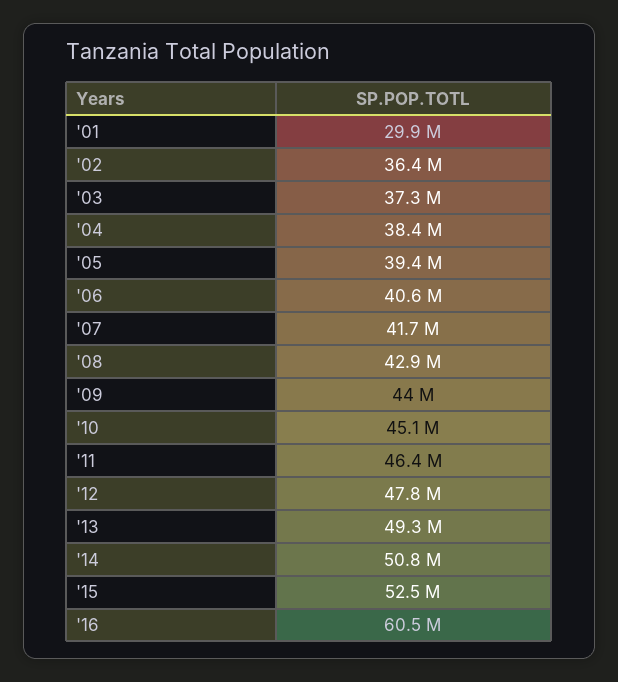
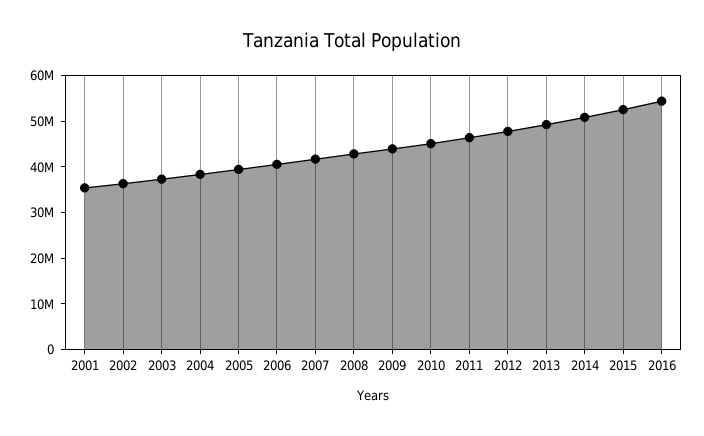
  {
-   "'01": 29900000,
+   "'01": 36000000,
    "'02": 36400000,
    "'03": 37300000,
    "'04": 38400000,
    "'05": 39400000,
    "'06": 40600000,
    "'07": 41700000,
    "'08": 42900000,
    "'09": 44000000,
    "'10": 45100000,
    "'11": 46400000,
    "'12": 47800000,
    "'13": 49300000,
    "'14": 50800000,
    "'15": 52500000,
-   "'16": 60500000
+   "'16": 54000000
  }

